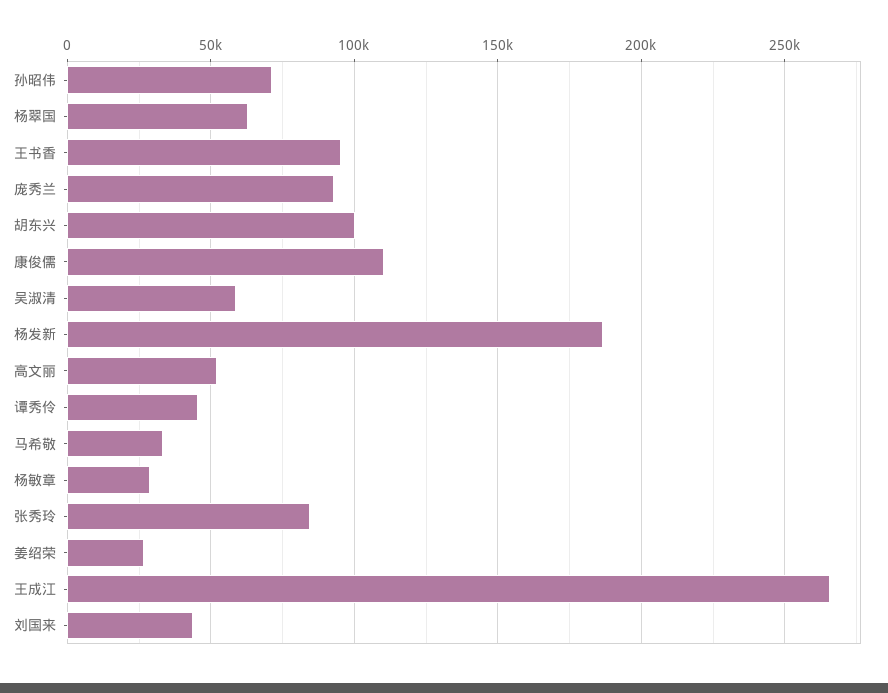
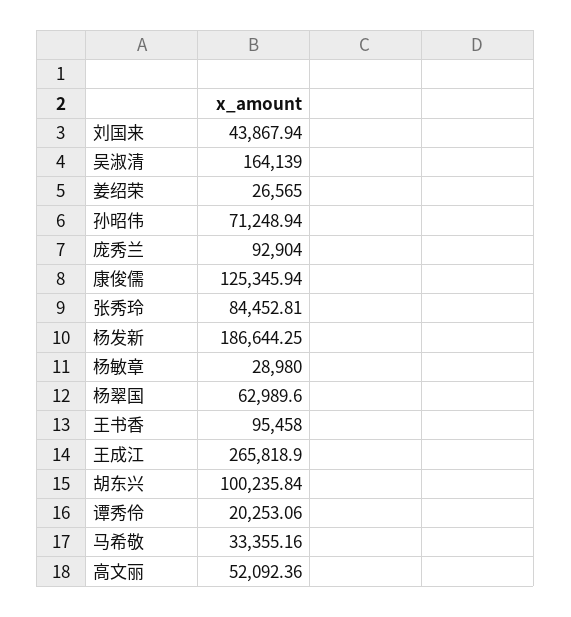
  {
    "孙昭伟": 71248.94,
    "杨翠国": 62989.6,
    "王书香": 95458,
    "庞秀兰": 92904,
    "胡东兴": 100235.84,
-   "康俊儒": 110000,
+   "康俊儒": 125345.94,
-   "吴淑清": 60000,
+   "吴淑清": 164139,
    "杨发新": 186644.25,
    "高文丽": 52092.36,
-   "谭秀伶": 45000,
+   "谭秀伶": 20253.06,
    "马希敬": 33355.16,
    "杨敏章": 28980,
    "张秀玲": 84452.81,
    "姜绍荣": 26565,
    "王成江": 265818.9,
    "刘国来": 43867.94
  }

